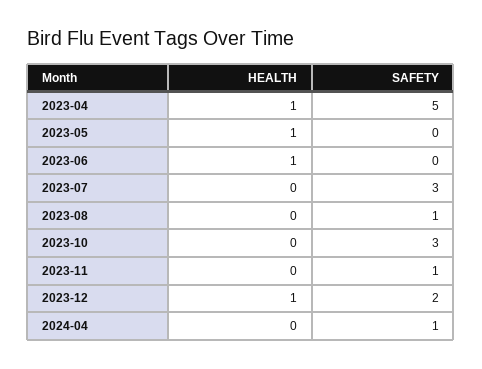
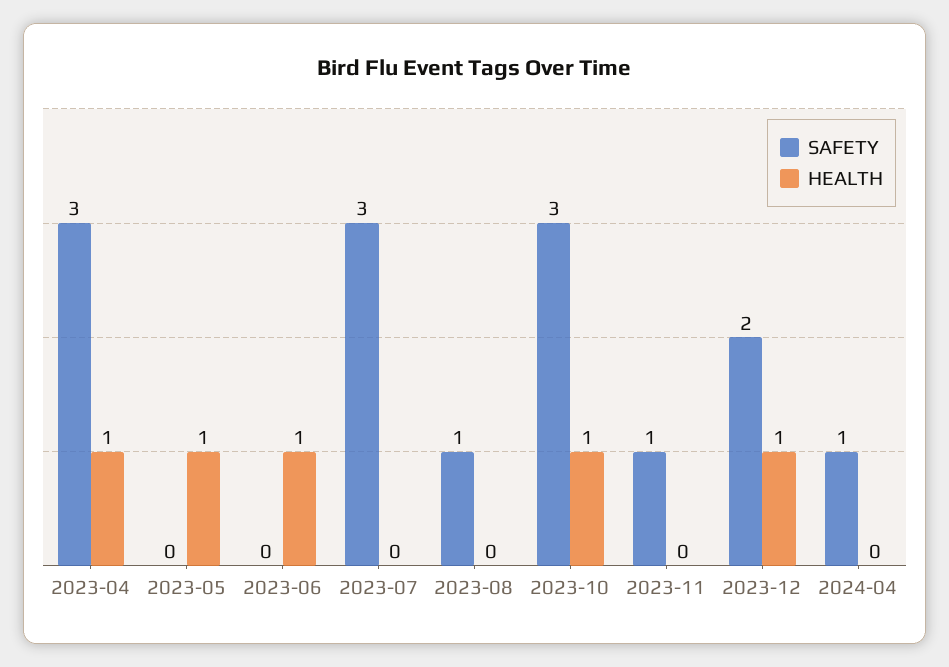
  {
    "HEALTH": {
      "2023-04": 1,
      "2023-05": 1,
      "2023-06": 1,
      "2023-07": 0,
      "2023-08": 0,
-     "2023-10": 0,
+     "2023-10": 1,
      "2023-11": 0,
      "2023-12": 1,
      "2024-04": 0
    },
    "SAFETY": {
-     "2023-04": 5,
+     "2023-04": 3,
      "2023-05": 0,
      "2023-06": 0,
      "2023-07": 3,
      "2023-08": 1,
      "2023-10": 3,
      "2023-11": 1,
      "2023-12": 2,
      "2024-04": 1
    }
  }

